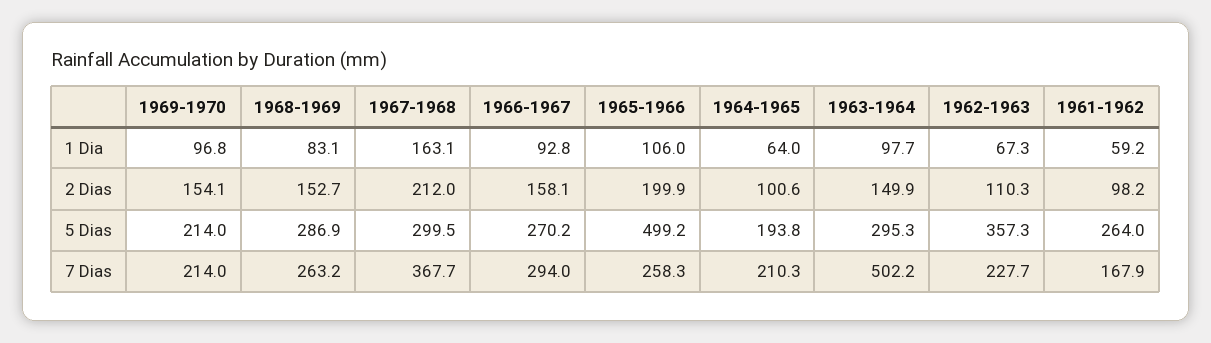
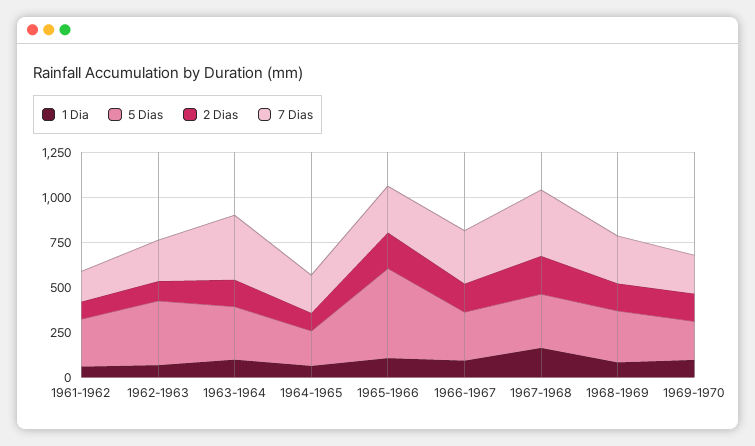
  {
    "1 Dia": {
      "1969-1970": 96.8,
      "1968-1969": 83.1,
      "1967-1968": 163.1,
      "1966-1967": 92.8,
      "1965-1966": 106,
      "1964-1965": 64,
      "1963-1964": 97.7,
      "1962-1963": 67.3,
      "1961-1962": 59.2
    },
    "2 Dias": {
      "1969-1970": 154.1,
      "1968-1969": 152.7,
      "1967-1968": 212,
      "1966-1967": 158.1,
      "1965-1966": 199.9,
      "1964-1965": 100.6,
      "1963-1964": 149.9,
      "1962-1963": 110.3,
      "1961-1962": 98.2
    },
    "5 Dias": {
      "1969-1970": 214,
      "1968-1969": 286.9,
      "1967-1968": 299.5,
      "1966-1967": 270.2,
      "1965-1966": 499.2,
      "1964-1965": 193.8,
      "1963-1964": 295.3,
      "1962-1963": 357.3,
      "1961-1962": 264
    },
    "7 Dias": {
      "1969-1970": 214,
      "1968-1969": 263.2,
      "1967-1968": 367.7,
      "1966-1967": 294,
      "1965-1966": 258.3,
      "1964-1965": 210.3,
-     "1963-1964": 502.2,
+     "1963-1964": 350,
      "1962-1963": 227.7,
      "1961-1962": 167.9
    }
  }

